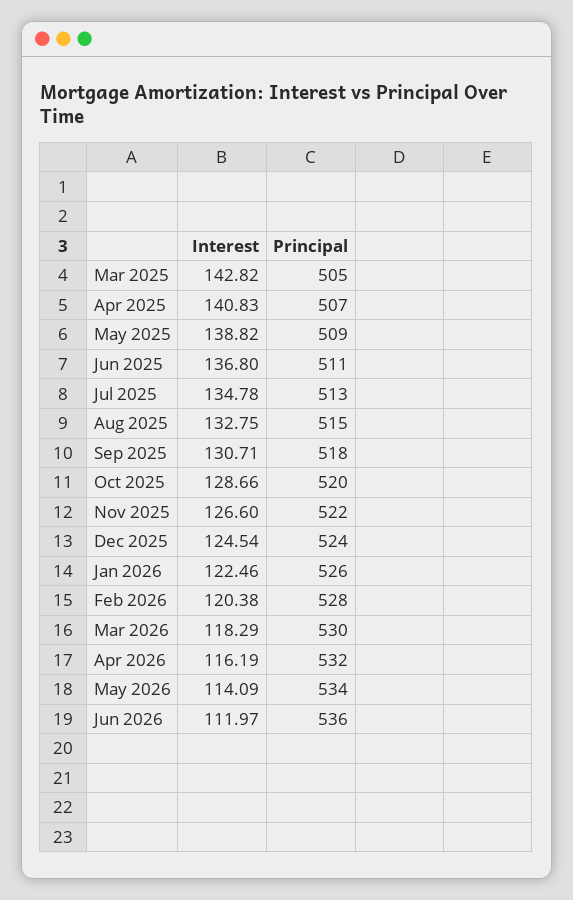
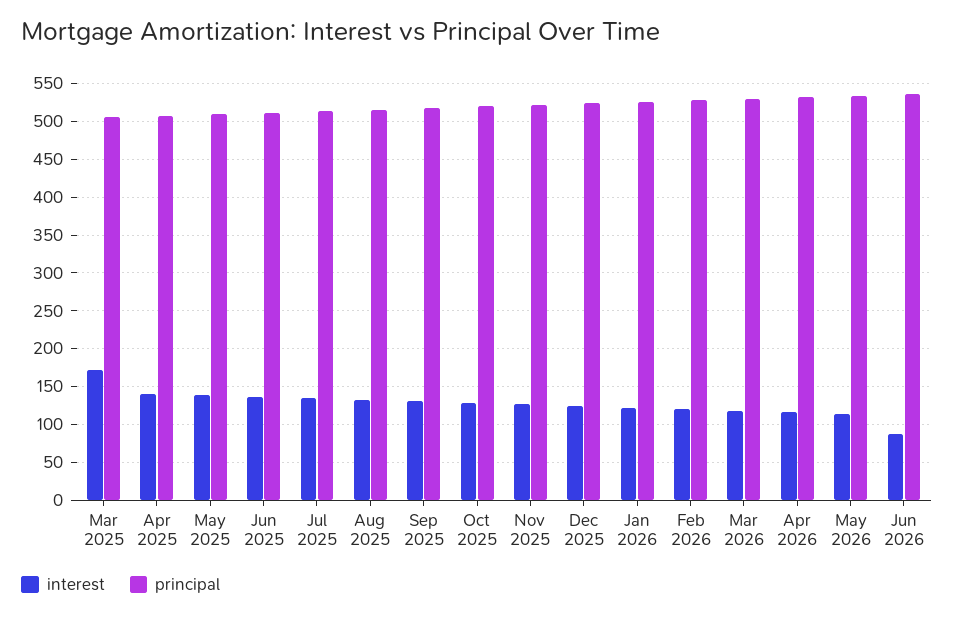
  {
    "Interest": {
-     "Mar 2025": 142.82,
+     "Mar 2025": 170,
      "Apr 2025": 140.83,
      "May 2025": 138.82,
      "Jun 2025": 136.8,
      "Jul 2025": 134.78,
      "Aug 2025": 132.75,
      "Sep 2025": 130.71,
      "Oct 2025": 128.66,
      "Nov 2025": 126.6,
      "Dec 2025": 124.54,
      "Jan 2026": 122.46,
      "Feb 2026": 120.38,
      "Mar 2026": 118.29,
      "Apr 2026": 116.19,
      "May 2026": 114.09,
-     "Jun 2026": 111.97
+     "Jun 2026": 90
    },
    "Principal": {
      "Mar 2025": 505,
      "Apr 2025": 507,
      "May 2025": 509,
      "Jun 2025": 511,
      "Jul 2025": 513,
      "Aug 2025": 515,
      "Sep 2025": 518,
      "Oct 2025": 520,
      "Nov 2025": 522,
      "Dec 2025": 524,
      "Jan 2026": 526,
      "Feb 2026": 528,
      "Mar 2026": 530,
      "Apr 2026": 532,
      "May 2026": 534,
      "Jun 2026": 536
    }
  }

